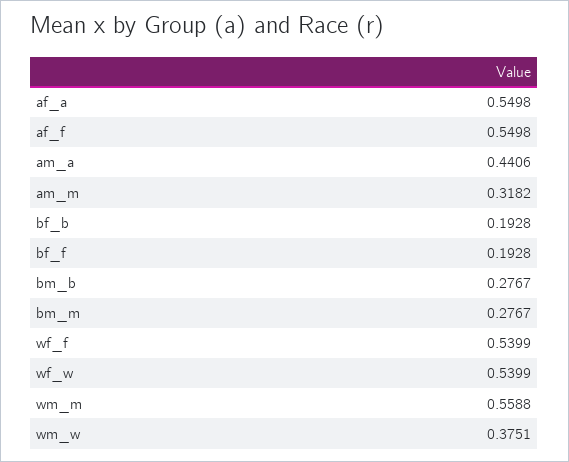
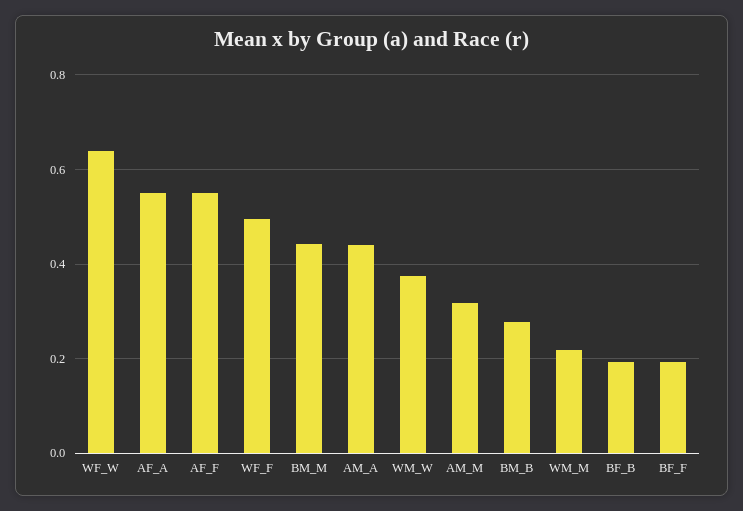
  {
    "af_a": 0.5498,
    "af_f": 0.5498,
    "am_a": 0.4406,
    "am_m": 0.3182,
    "bf_b": 0.1928,
    "bf_f": 0.1928,
    "bm_b": 0.2767,
-   "bm_m": 0.2767,
+   "bm_m": 0.44,
-   "wf_f": 0.5399,
+   "wf_f": 0.5,
-   "wf_w": 0.5399,
+   "wf_w": 0.64,
-   "wm_m": 0.5588,
+   "wm_m": 0.22,
    "wm_w": 0.3751
  }

